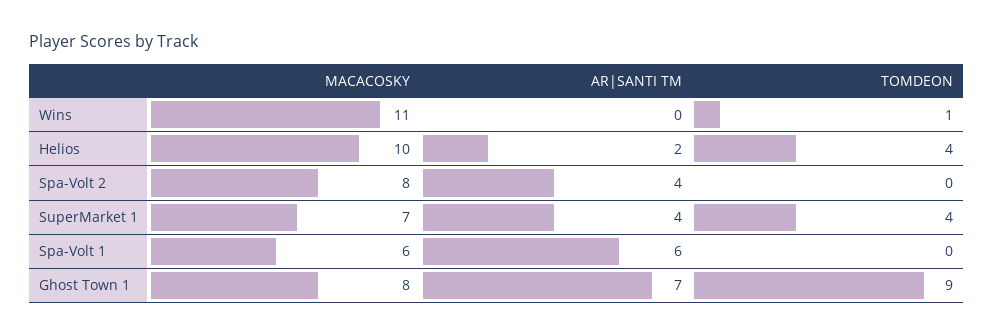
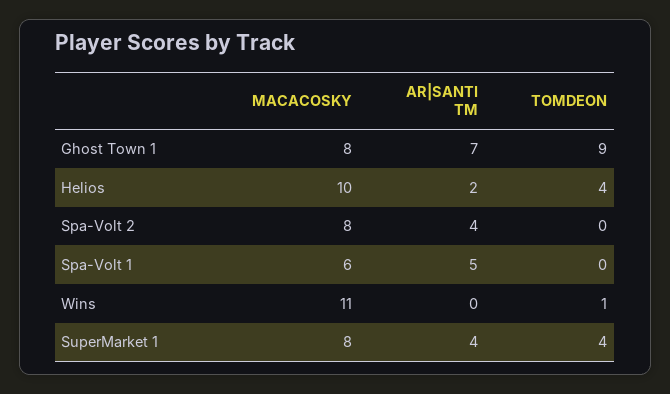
  {
    "MACACOSKY": {
      "Wins": 11,
      "Helios": 10,
      "Spa-Volt 2": 8,
-     "SuperMarket 1": 7,
+     "SuperMarket 1": 8,
      "Spa-Volt 1": 6,
      "Ghost Town 1": 8
    },
    "AR|SANTI TM": {
      "Wins": 0,
      "Helios": 2,
      "Spa-Volt 2": 4,
      "SuperMarket 1": 4,
-     "Spa-Volt 1": 6,
+     "Spa-Volt 1": 5,
      "Ghost Town 1": 7
    },
    "TOMDEON": {
      "Wins": 1,
      "Helios": 4,
      "Spa-Volt 2": 0,
      "SuperMarket 1": 4,
      "Spa-Volt 1": 0,
      "Ghost Town 1": 9
    }
  }

